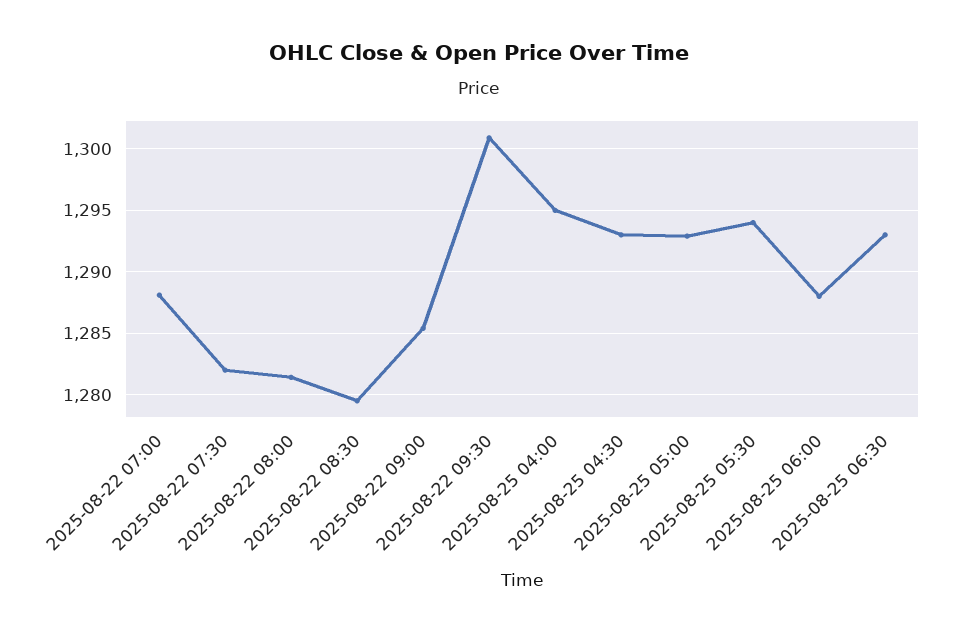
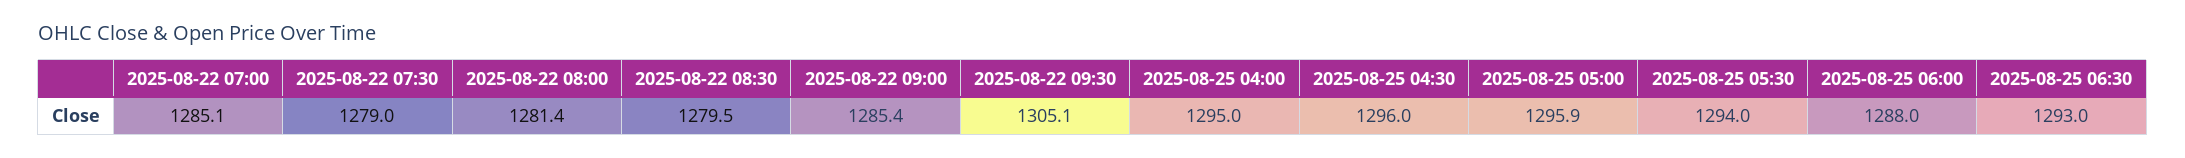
  {
-   "2025-08-22 07:00": 1288,
+   "2025-08-22 07:00": 1285.1,
-   "2025-08-22 07:30": 1282,
+   "2025-08-22 07:30": 1279,
    "2025-08-22 08:00": 1281.4,
    "2025-08-22 08:30": 1279.5,
    "2025-08-22 09:00": 1285.4,
-   "2025-08-22 09:30": 1301,
+   "2025-08-22 09:30": 1305.1,
    "2025-08-25 04:00": 1295,
-   "2025-08-25 04:30": 1293,
+   "2025-08-25 04:30": 1296,
-   "2025-08-25 05:00": 1293,
+   "2025-08-25 05:00": 1295.9,
    "2025-08-25 05:30": 1294,
    "2025-08-25 06:00": 1288,
    "2025-08-25 06:30": 1293
  }

